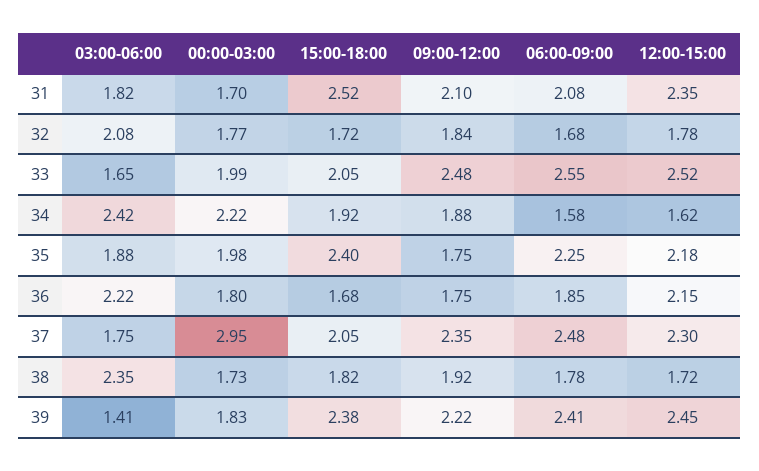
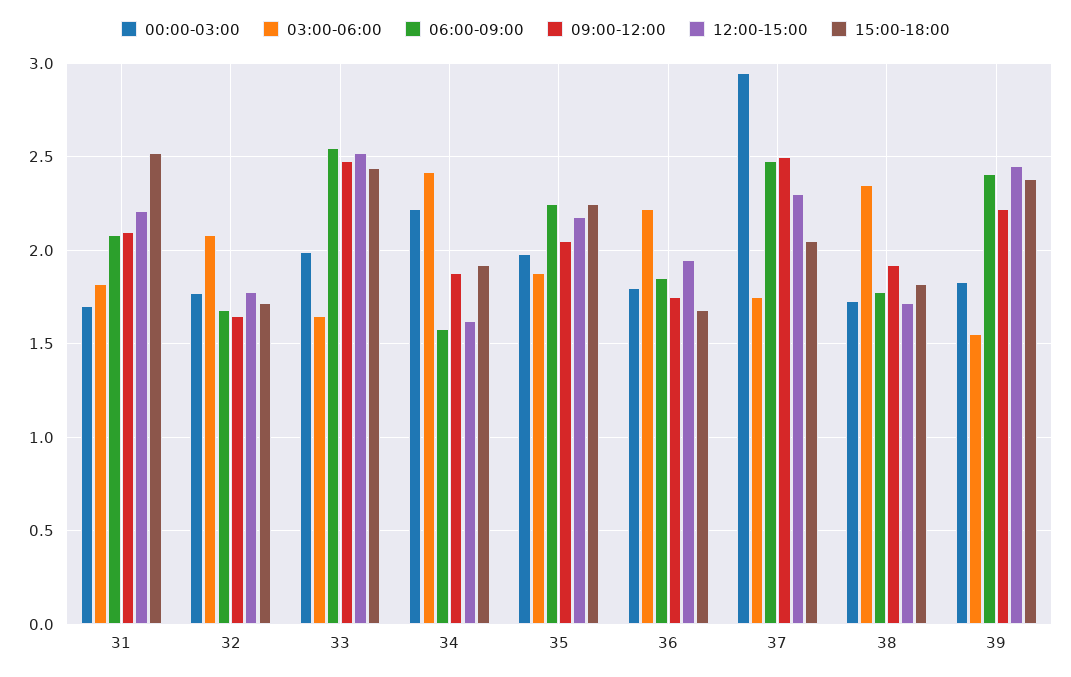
  {
    "03:00-06:00": {
      "31": 1.82,
      "32": 2.08,
      "33": 1.65,
      "34": 2.42,
      "35": 1.88,
      "36": 2.22,
      "37": 1.75,
      "38": 2.35,
-     "39": 1.41
+     "39": 1.55
    },
    "00:00-03:00": {
      "31": 1.7,
      "32": 1.77,
      "33": 1.99,
      "34": 2.22,
      "35": 1.98,
      "36": 1.8,
      "37": 2.95,
      "38": 1.73,
      "39": 1.83
    },
    "15:00-18:00": {
      "31": 2.52,
      "32": 1.72,
-     "33": 2.05,
+     "33": 2.45,
      "34": 1.92,
-     "35": 2.4,
+     "35": 2.25,
      "36": 1.68,
      "37": 2.05,
      "38": 1.82,
      "39": 2.38
    },
    "09:00-12:00": {
      "31": 2.1,
-     "32": 1.84,
+     "32": 1.65,
      "33": 2.48,
      "34": 1.88,
-     "35": 1.75,
+     "35": 2.05,
      "36": 1.75,
-     "37": 2.35,
+     "37": 2.5,
      "38": 1.92,
      "39": 2.22
    },
    "06:00-09:00": {
      "31": 2.08,
      "32": 1.68,
      "33": 2.55,
      "34": 1.58,
      "35": 2.25,
      "36": 1.85,
      "37": 2.48,
      "38": 1.78,
      "39": 2.41
    },
    "12:00-15:00": {
-     "31": 2.35,
+     "31": 2.2,
      "32": 1.78,
      "33": 2.52,
      "34": 1.62,
      "35": 2.18,
-     "36": 2.15,
+     "36": 1.95,
      "37": 2.3,
      "38": 1.72,
      "39": 2.45
    }
  }

